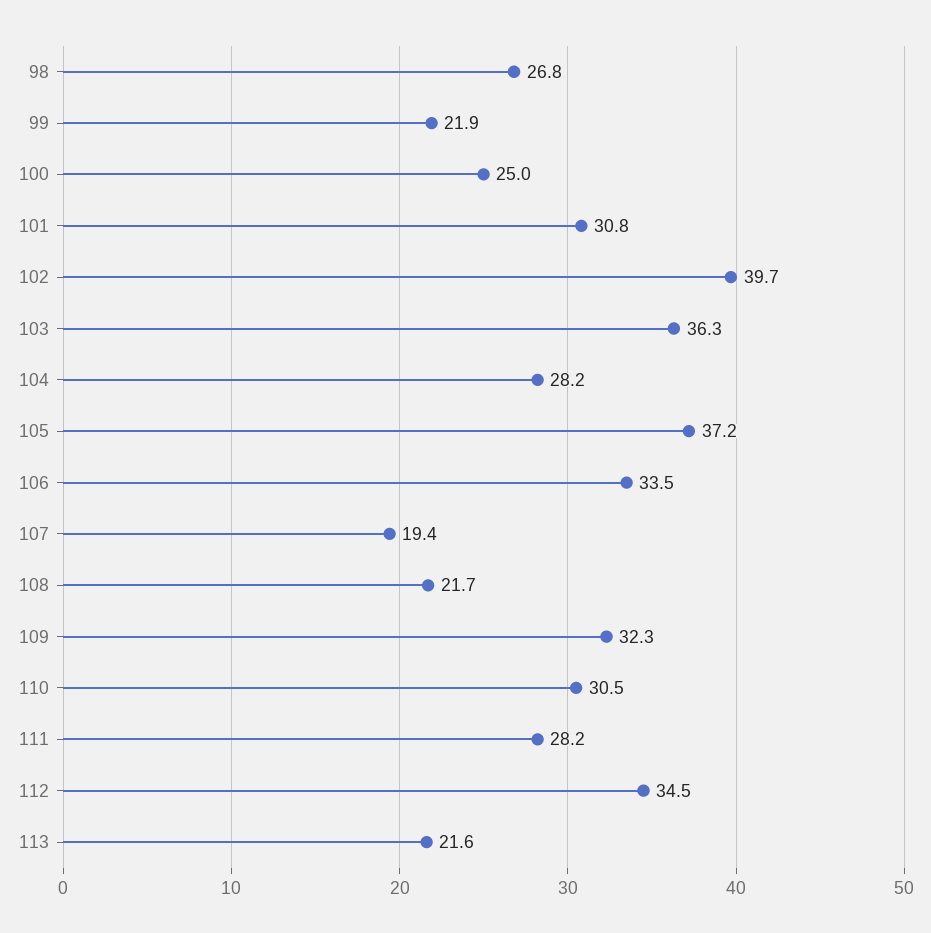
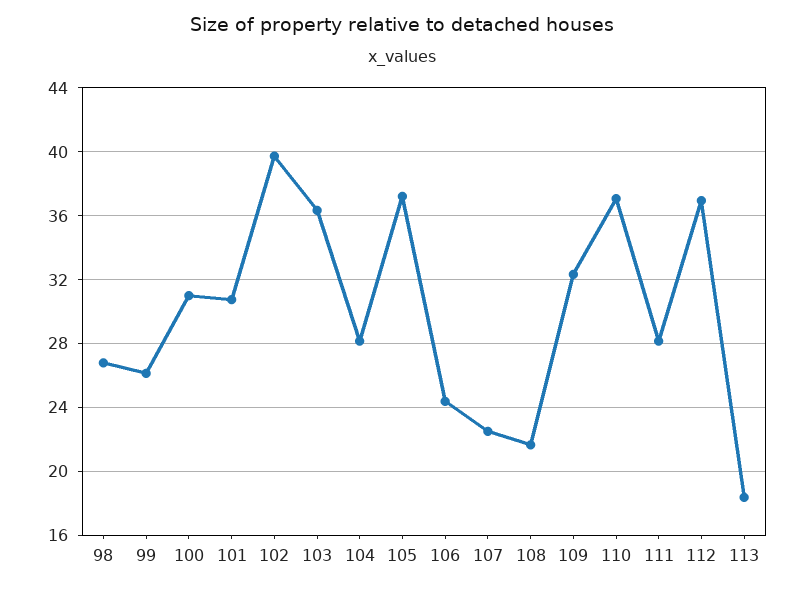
  {
    "98": 26.8,
-   "99": 21.9,
+   "99": 26,
-   "100": 25,
+   "100": 31,
    "101": 30.8,
    "102": 39.7,
    "103": 36.3,
    "104": 28.2,
    "105": 37.2,
-   "106": 33.5,
+   "106": 24.5,
-   "107": 19.4,
+   "107": 22.5,
    "108": 21.7,
    "109": 32.3,
-   "110": 30.5,
+   "110": 37,
    "111": 28.2,
-   "112": 34.5,
+   "112": 37,
-   "113": 21.6
+   "113": 18.5
  }

